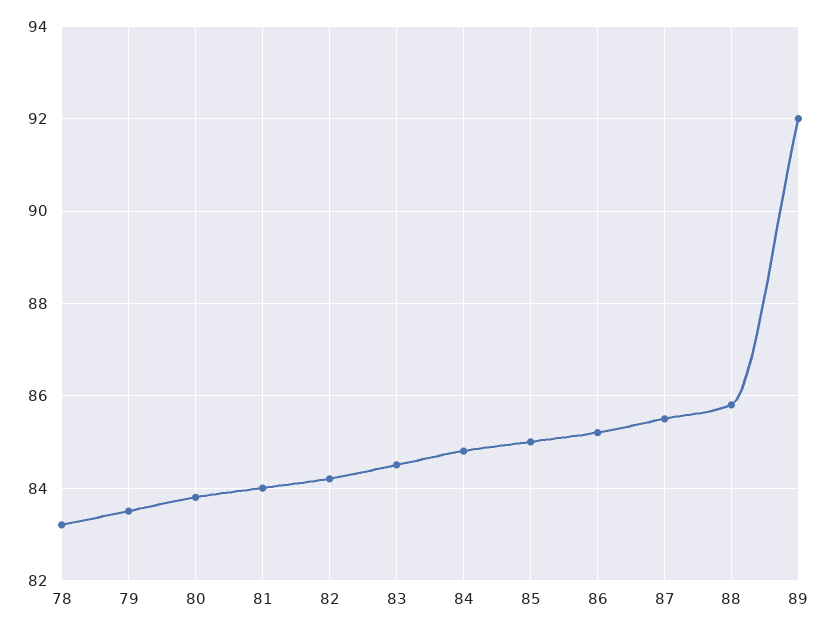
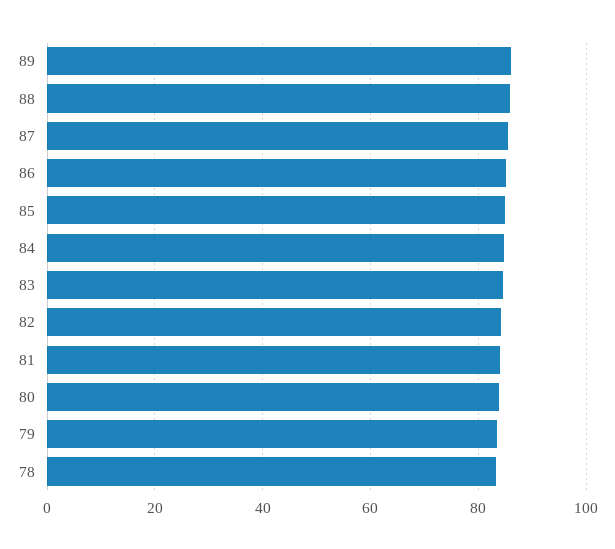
  {
    "78": 83,
    "79": 83.5,
    "80": 84,
    "81": 84,
    "82": 84,
    "83": 84.5,
    "84": 85,
    "85": 85,
    "86": 85,
    "87": 85.5,
    "88": 86,
-   "89": 92
+   "89": 86
  }

